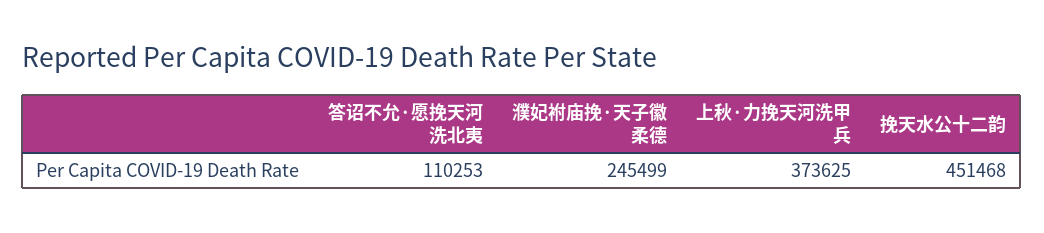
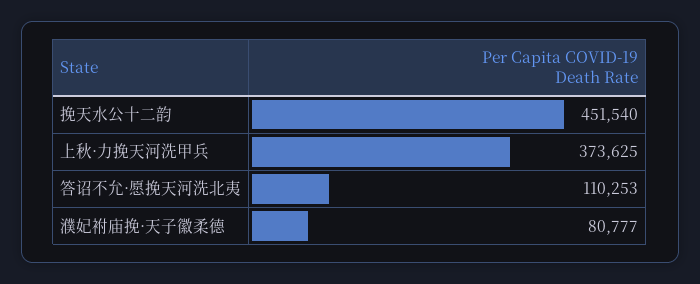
  {
    "答诏不允·愿挽天河洗北夷": 110253,
-   "濮妃袝庙挽·天子徽柔德": 245499,
+   "濮妃袝庙挽·天子徽柔德": 80777,
    "上秋·力挽天河洗甲兵": 373625,
-   "挽天水公十二韵": 451468
+   "挽天水公十二韵": 451540
  }

